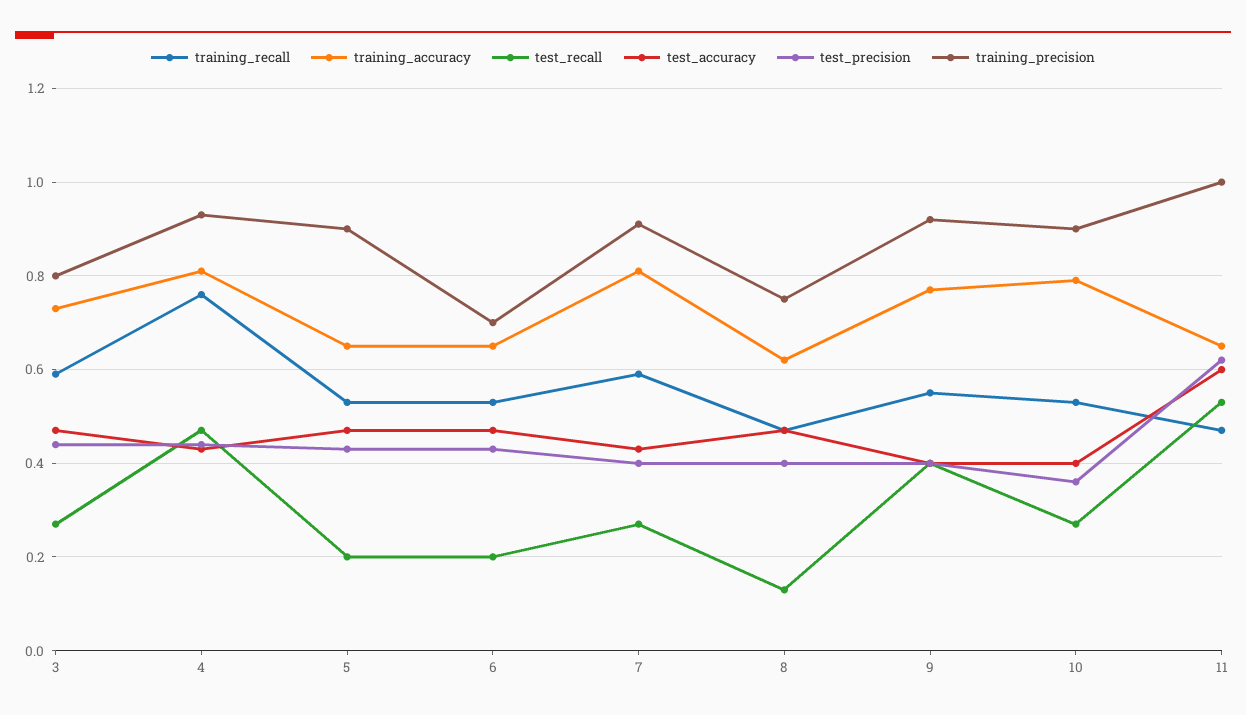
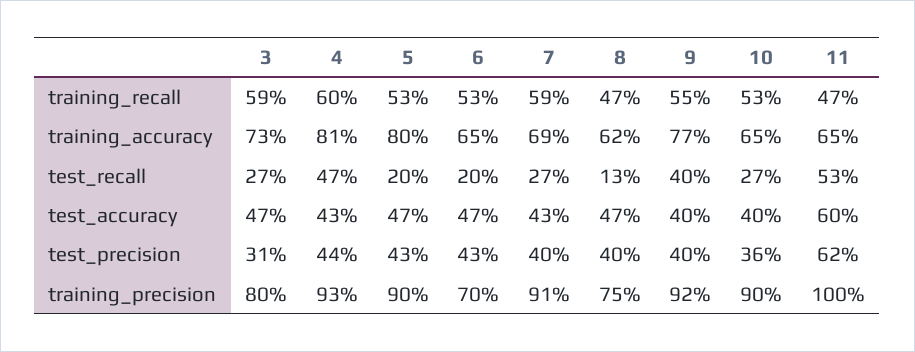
  {
    "training_recall": {
      "3": 0.59,
-     "4": 0.75,
+     "4": 0.6,
      "5": 0.53,
      "6": 0.53,
      "7": 0.59,
      "8": 0.47,
      "9": 0.55,
      "10": 0.53,
      "11": 0.47
    },
    "training_accuracy": {
      "3": 0.73,
      "4": 0.81,
-     "5": 0.65,
+     "5": 0.8,
      "6": 0.65,
-     "7": 0.8,
+     "7": 0.69,
      "8": 0.62,
      "9": 0.77,
-     "10": 0.8,
+     "10": 0.65,
      "11": 0.65
    },
    "test_recall": {
      "3": 0.27,
      "4": 0.47,
      "5": 0.2,
      "6": 0.2,
      "7": 0.27,
      "8": 0.13,
      "9": 0.4,
      "10": 0.27,
      "11": 0.53
    },
    "test_accuracy": {
      "3": 0.47,
      "4": 0.43,
      "5": 0.47,
      "6": 0.47,
      "7": 0.43,
      "8": 0.47,
      "9": 0.4,
      "10": 0.4,
      "11": 0.6
    },
    "test_precision": {
-     "3": 0.45,
+     "3": 0.31,
      "4": 0.44,
      "5": 0.43,
      "6": 0.43,
      "7": 0.4,
      "8": 0.4,
      "9": 0.4,
      "10": 0.36,
      "11": 0.62
    },
    "training_precision": {
      "3": 0.8,
      "4": 0.93,
      "5": 0.9,
      "6": 0.7,
      "7": 0.91,
      "8": 0.75,
      "9": 0.92,
      "10": 0.9,
      "11": 1
    }
  }

